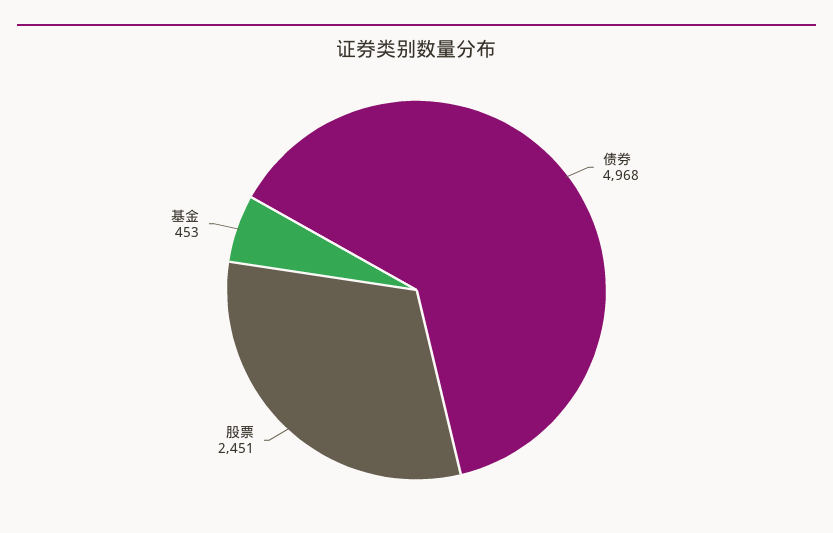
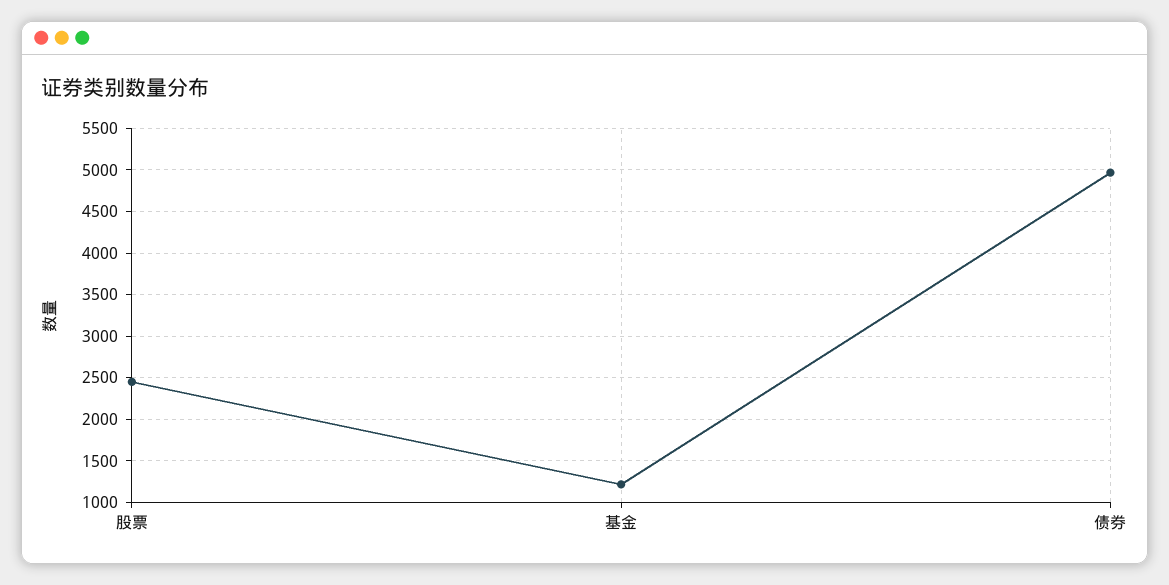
  {
    "债券": 4968,
    "股票": 2451,
-   "基金": 453
+   "基金": 1200
  }

